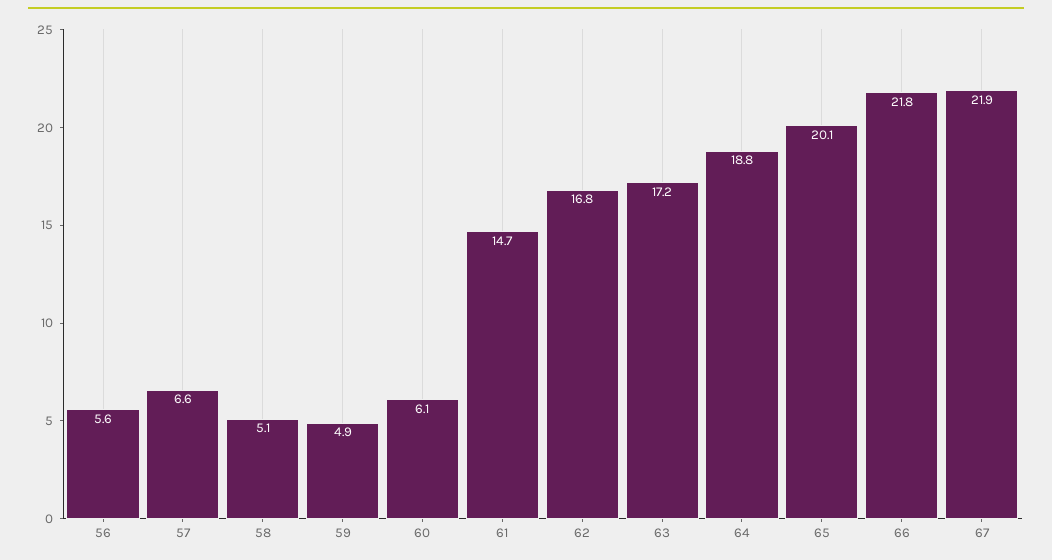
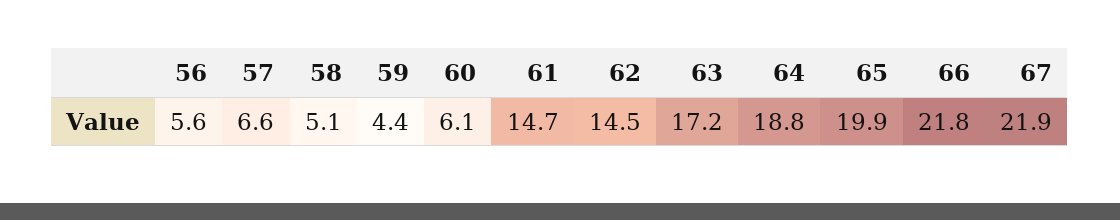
  {
    "56": 5.6,
    "57": 6.6,
    "58": 5.1,
-   "59": 4.9,
+   "59": 4.4,
    "60": 6.1,
    "61": 14.7,
-   "62": 16.8,
+   "62": 14.5,
    "63": 17.2,
    "64": 18.8,
-   "65": 20.1,
+   "65": 19.9,
    "66": 21.8,
    "67": 21.9
  }

